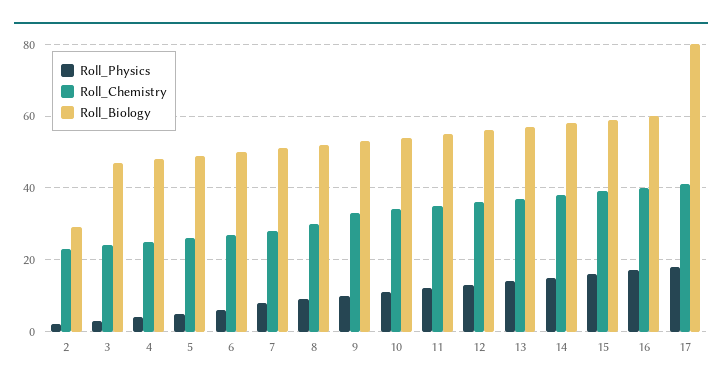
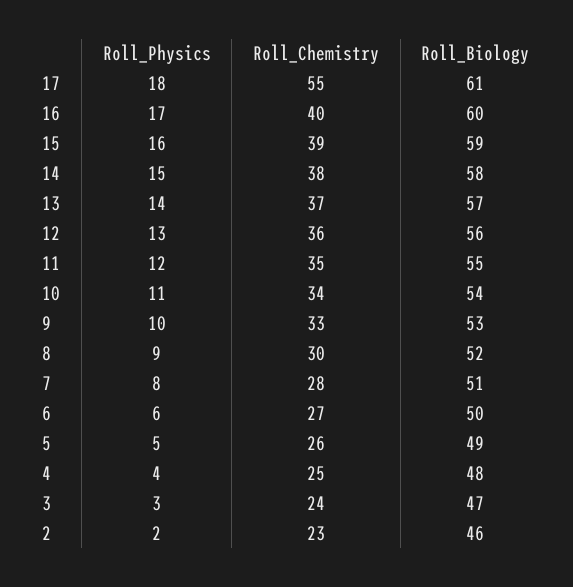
  {
    "Roll_Physics": {
      "2": 2,
      "3": 3,
      "4": 4,
      "5": 5,
      "6": 6,
      "7": 8,
      "8": 9,
      "9": 10,
      "10": 11,
      "11": 12,
      "12": 13,
      "13": 14,
      "14": 15,
      "15": 16,
      "16": 17,
      "17": 18
    },
    "Roll_Chemistry": {
      "2": 23,
      "3": 24,
      "4": 25,
      "5": 26,
      "6": 27,
      "7": 28,
      "8": 30,
      "9": 33,
      "10": 34,
      "11": 35,
      "12": 36,
      "13": 37,
      "14": 38,
      "15": 39,
      "16": 40,
-     "17": 40
+     "17": 55
    },
    "Roll_Biology": {
-     "2": 30,
+     "2": 46,
      "3": 47,
      "4": 48,
      "5": 49,
      "6": 50,
      "7": 51,
      "8": 52,
      "9": 53,
      "10": 54,
      "11": 55,
      "12": 56,
      "13": 57,
      "14": 58,
      "15": 59,
      "16": 60,
-     "17": 80
+     "17": 61
    }
  }

